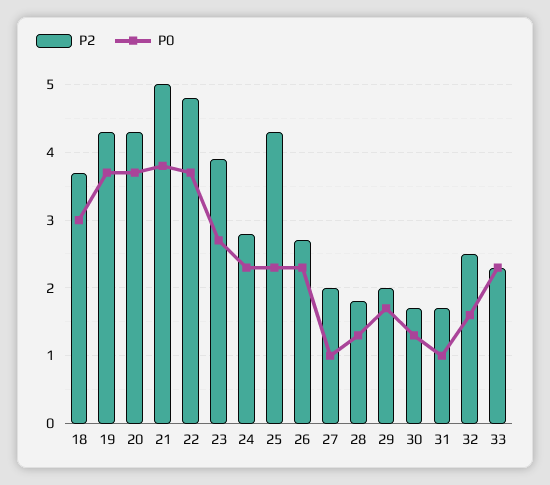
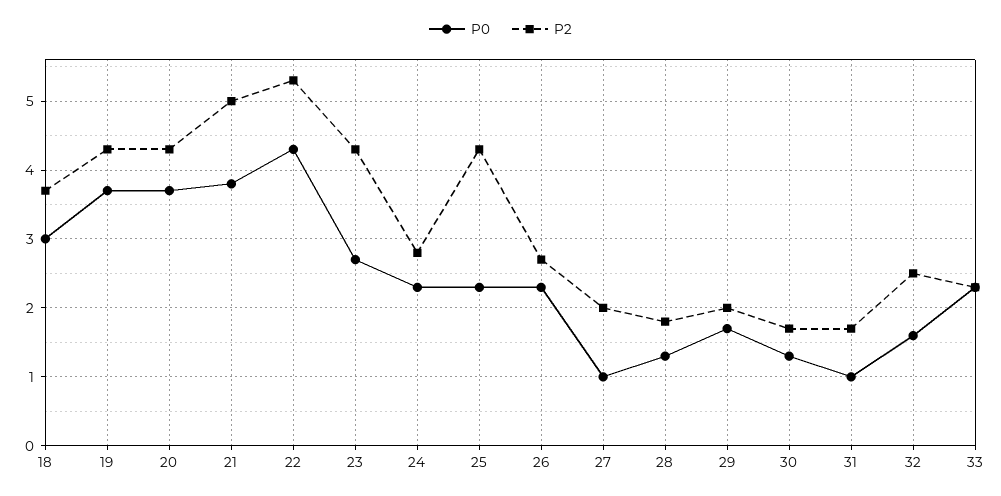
  {
    "P2": {
      "18": 3.7,
      "19": 4.3,
      "20": 4.3,
      "21": 5,
-     "22": 4.8,
+     "22": 5.3,
-     "23": 3.9,
+     "23": 4.3,
      "24": 2.8,
      "25": 4.3,
      "26": 2.7,
      "27": 2,
      "28": 1.8,
      "29": 2,
      "30": 1.7,
      "31": 1.7,
      "32": 2.5,
      "33": 2.3
    },
    "P0": {
      "18": 3,
      "19": 3.7,
      "20": 3.7,
      "21": 3.8,
-     "22": 3.7,
+     "22": 4.3,
      "23": 2.7,
      "24": 2.3,
      "25": 2.3,
      "26": 2.3,
      "27": 1,
      "28": 1.3,
      "29": 1.7,
      "30": 1.3,
      "31": 1,
      "32": 1.6,
      "33": 2.3
    }
  }

